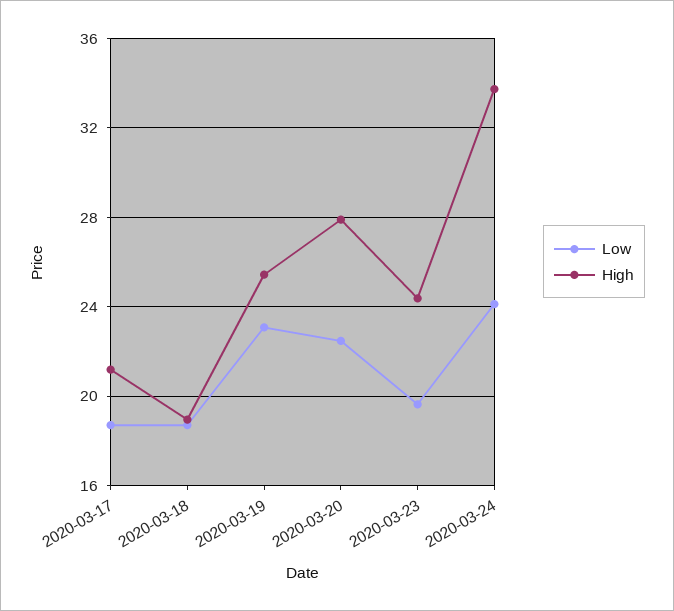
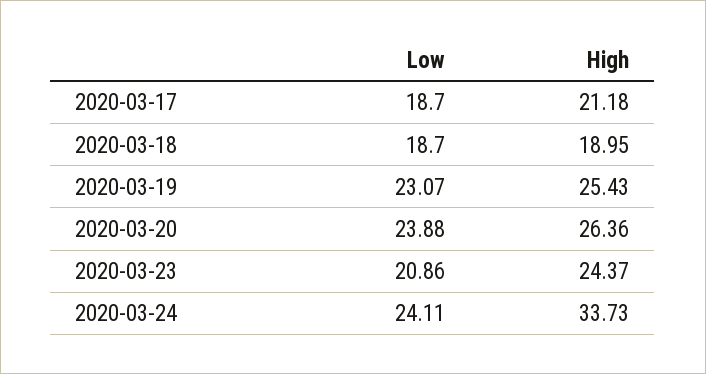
  {
    "Low": {
      "2020-03-17": 18.7,
      "2020-03-18": 18.7,
      "2020-03-19": 23.07,
-     "2020-03-20": 22.5,
+     "2020-03-20": 23.88,
-     "2020-03-23": 19.5,
+     "2020-03-23": 20.86,
      "2020-03-24": 24.11
    },
    "High": {
      "2020-03-17": 21.18,
      "2020-03-18": 18.95,
      "2020-03-19": 25.43,
-     "2020-03-20": 28,
+     "2020-03-20": 26.36,
      "2020-03-23": 24.37,
      "2020-03-24": 33.73
    }
  }

